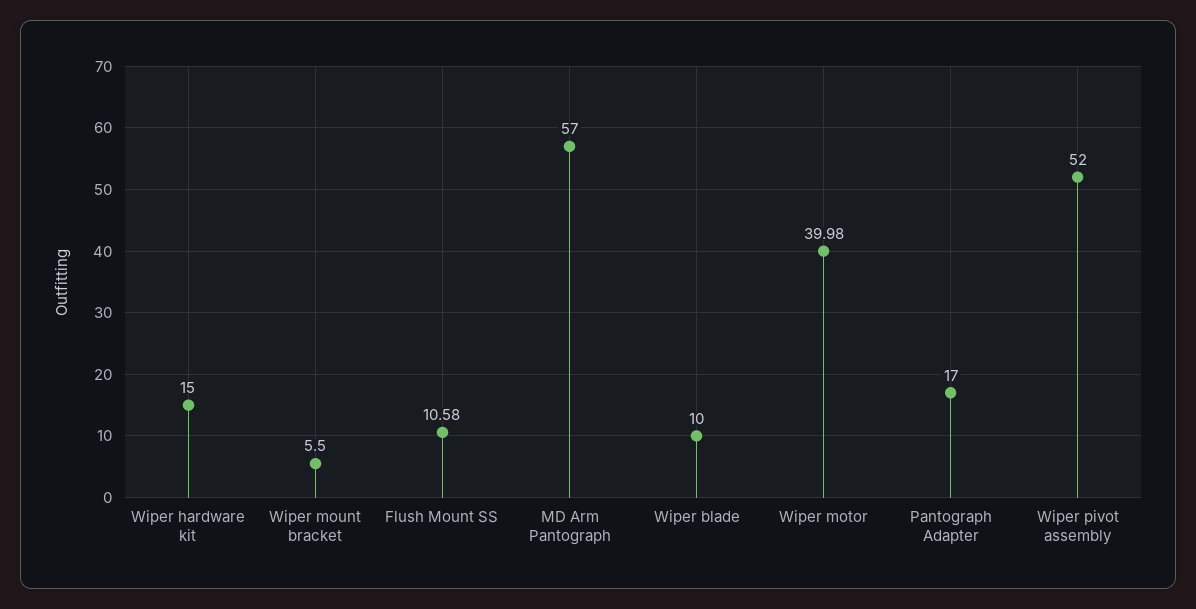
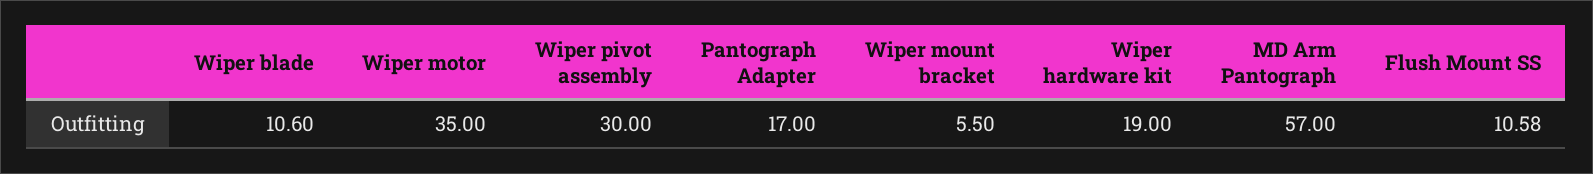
  {
-   "Wiper hardware kit": 15,
+   "Wiper hardware kit": 19,
    "Wiper mount bracket": 5.5,
    "Flush Mount SS": 10.58,
    "MD Arm Pantograph": 57,
-   "Wiper blade": 10,
+   "Wiper blade": 10.6,
-   "Wiper motor": 39.98,
+   "Wiper motor": 35,
    "Pantograph Adapter": 17,
-   "Wiper pivot assembly": 52
+   "Wiper pivot assembly": 30
  }

